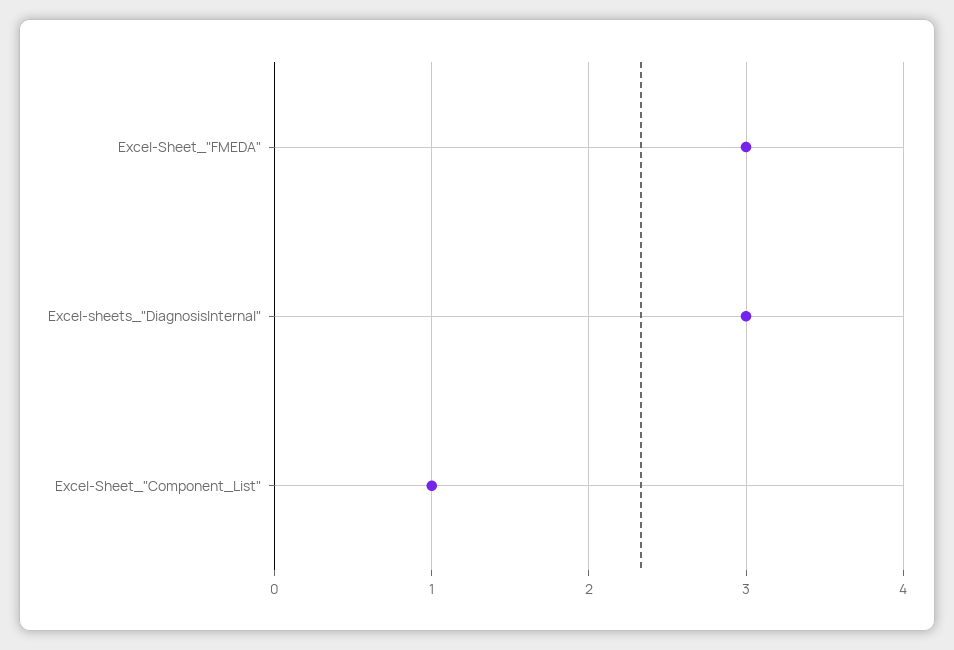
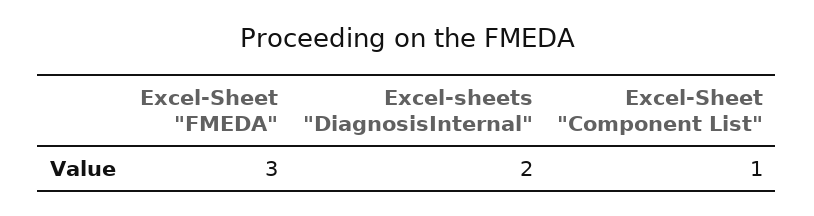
  {
    "Excel-Sheet_\"FMEDA\"": 3,
-   "Excel-sheets_\"DiagnosisInternal\"": 3,
+   "Excel-sheets_\"DiagnosisInternal\"": 2,
    "Excel-Sheet_\"Component_List\"": 1
  }

